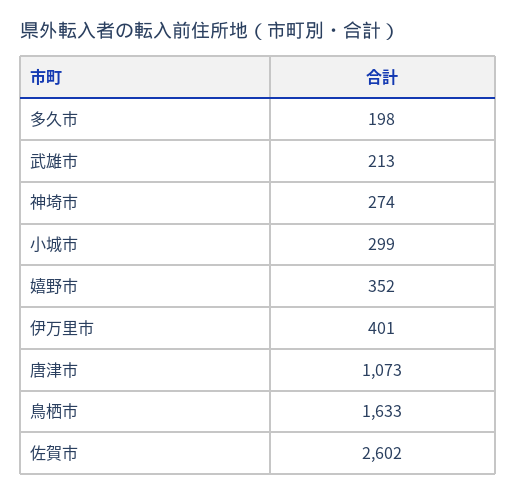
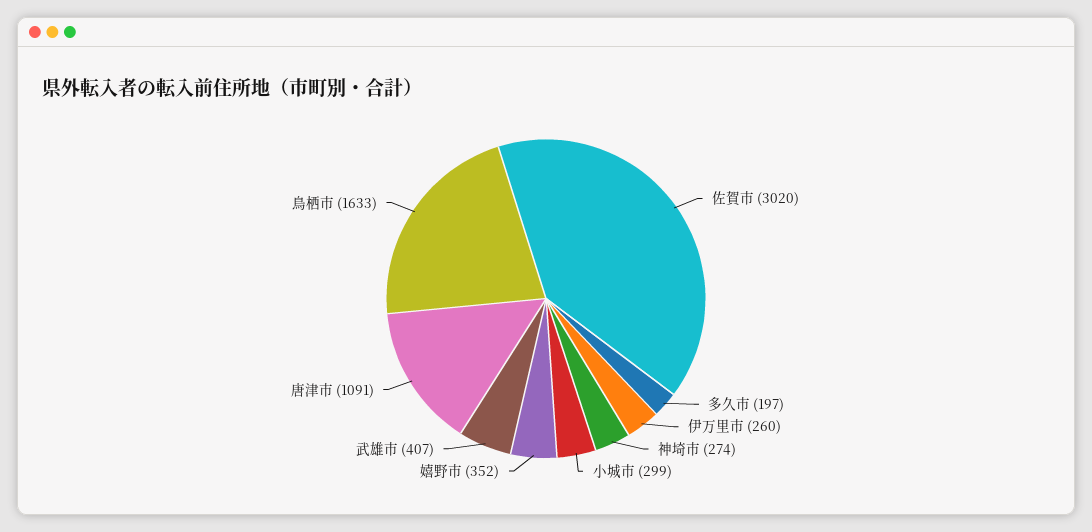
  {
-   "多久市": 198,
+   "多久市": 197,
-   "武雄市": 213,
+   "武雄市": 407,
    "神埼市": 274,
    "小城市": 299,
    "嬉野市": 352,
-   "伊万里市": 401,
+   "伊万里市": 260,
-   "唐津市": 1073,
+   "唐津市": 1091,
    "鳥栖市": 1633,
-   "佐賀市": 2602
+   "佐賀市": 3020
  }

